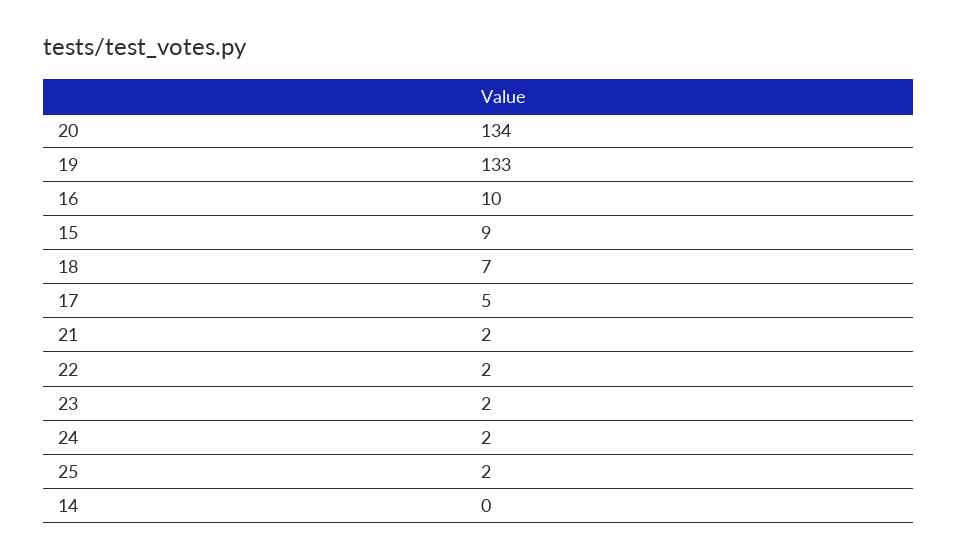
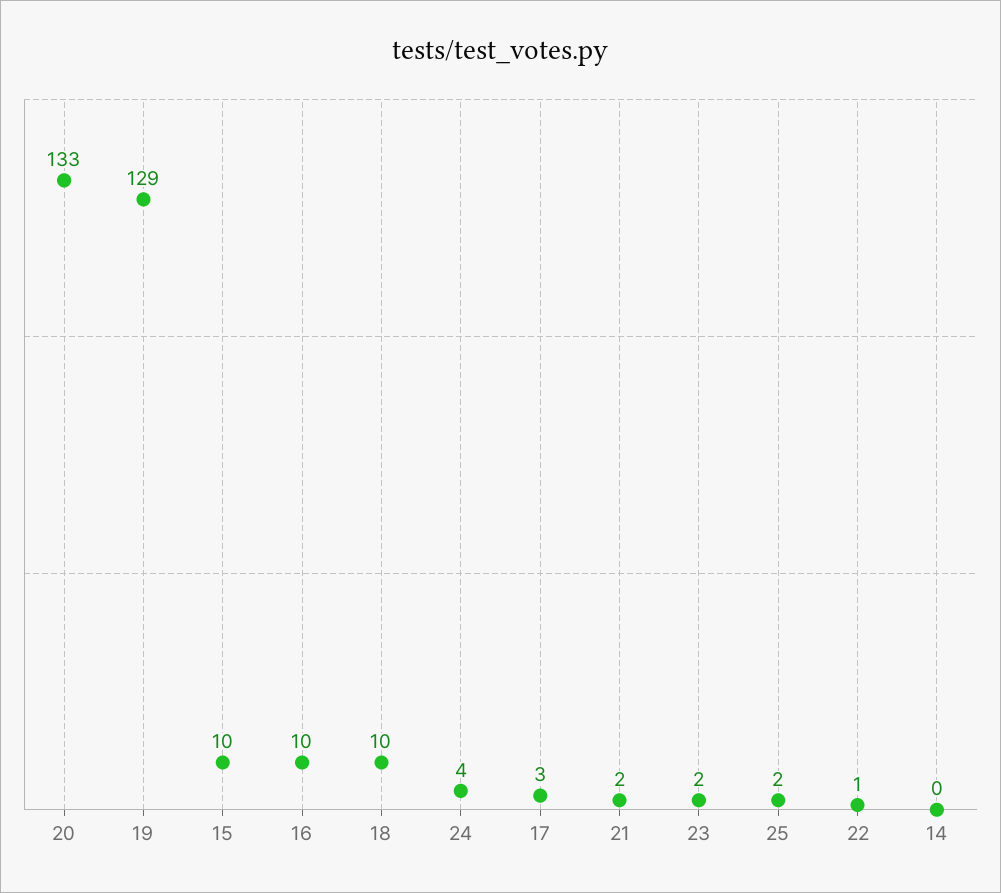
  {
-   "20": 134,
+   "20": 133,
-   "19": 133,
+   "19": 129,
    "16": 10,
-   "15": 9,
+   "15": 10,
-   "18": 7,
+   "18": 10,
-   "17": 5,
+   "17": 3,
    "21": 2,
-   "22": 2,
+   "22": 1,
    "23": 2,
-   "24": 2,
+   "24": 4,
    "25": 2,
    "14": 0
  }

